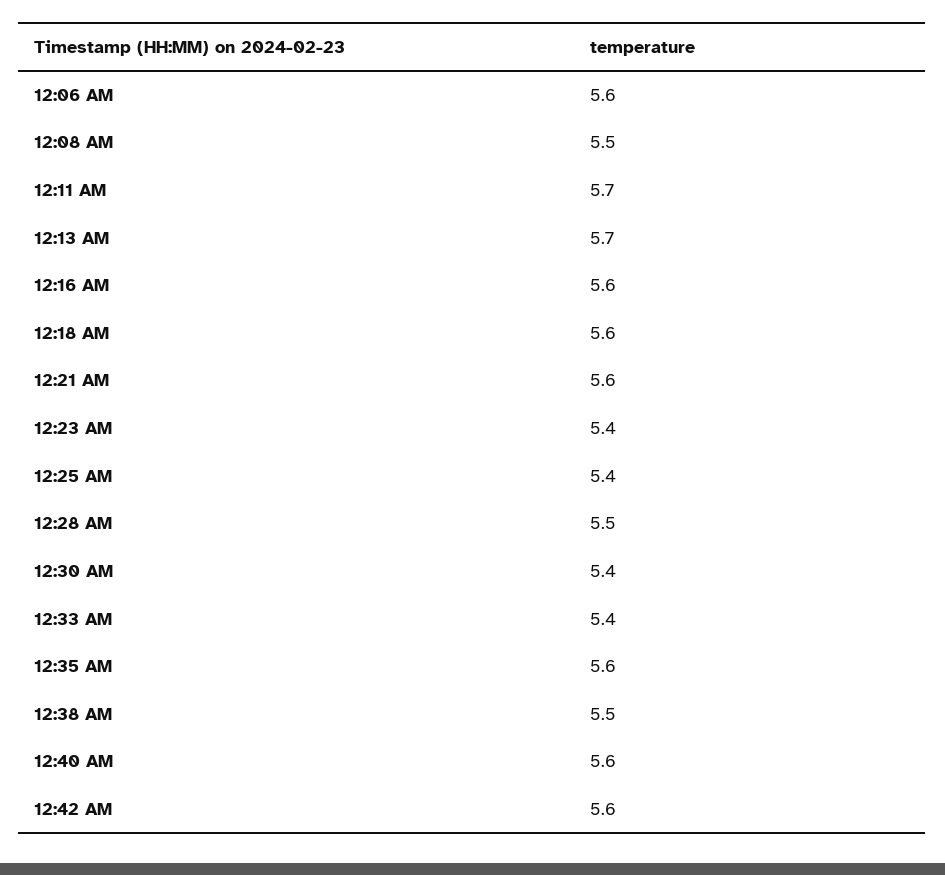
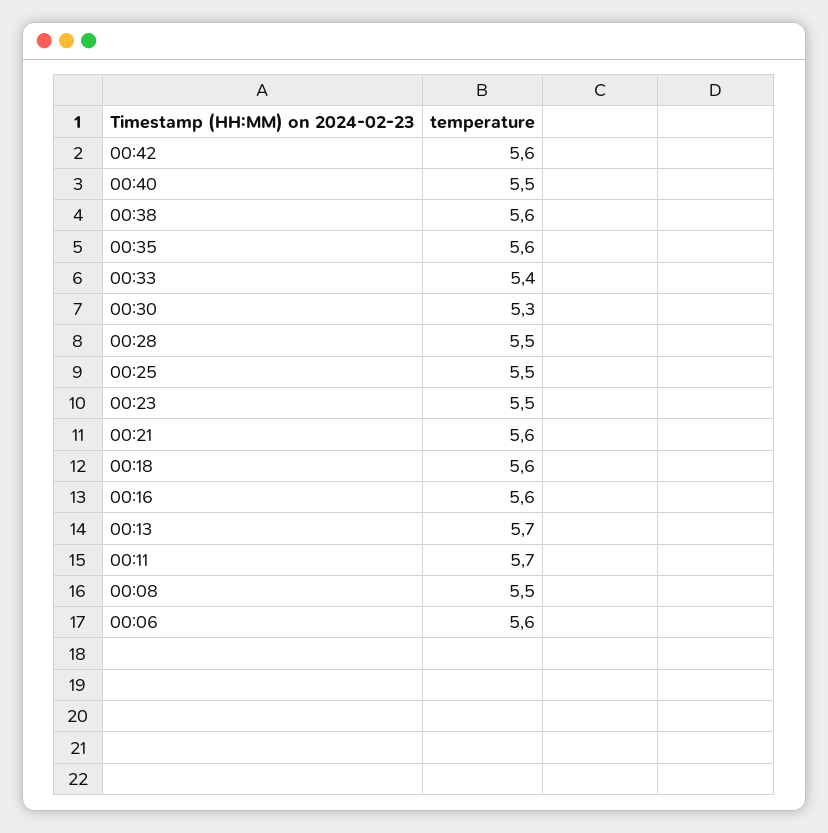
  {
    "12:06 AM": 5.6,
    "12:08 AM": 5.5,
    "12:11 AM": 5.7,
    "12:13 AM": 5.7,
    "12:16 AM": 5.6,
    "12:18 AM": 5.6,
    "12:21 AM": 5.6,
-   "12:23 AM": 5.4,
+   "12:23 AM": 5.5,
-   "12:25 AM": 5.4,
+   "12:25 AM": 5.5,
    "12:28 AM": 5.5,
-   "12:30 AM": 5.4,
+   "12:30 AM": 5.3,
    "12:33 AM": 5.4,
    "12:35 AM": 5.6,
-   "12:38 AM": 5.5,
+   "12:38 AM": 5.6,
-   "12:40 AM": 5.6,
+   "12:40 AM": 5.5,
    "12:42 AM": 5.6
  }

